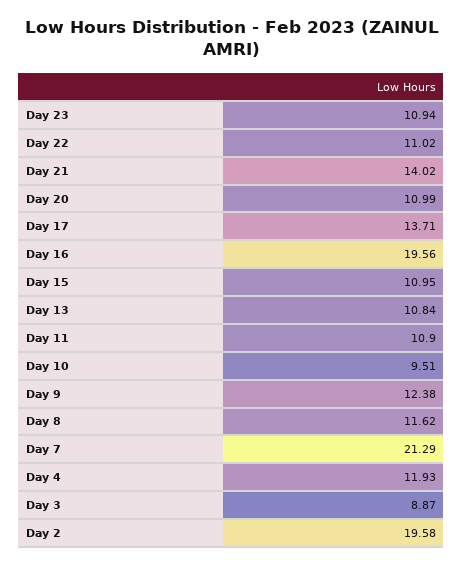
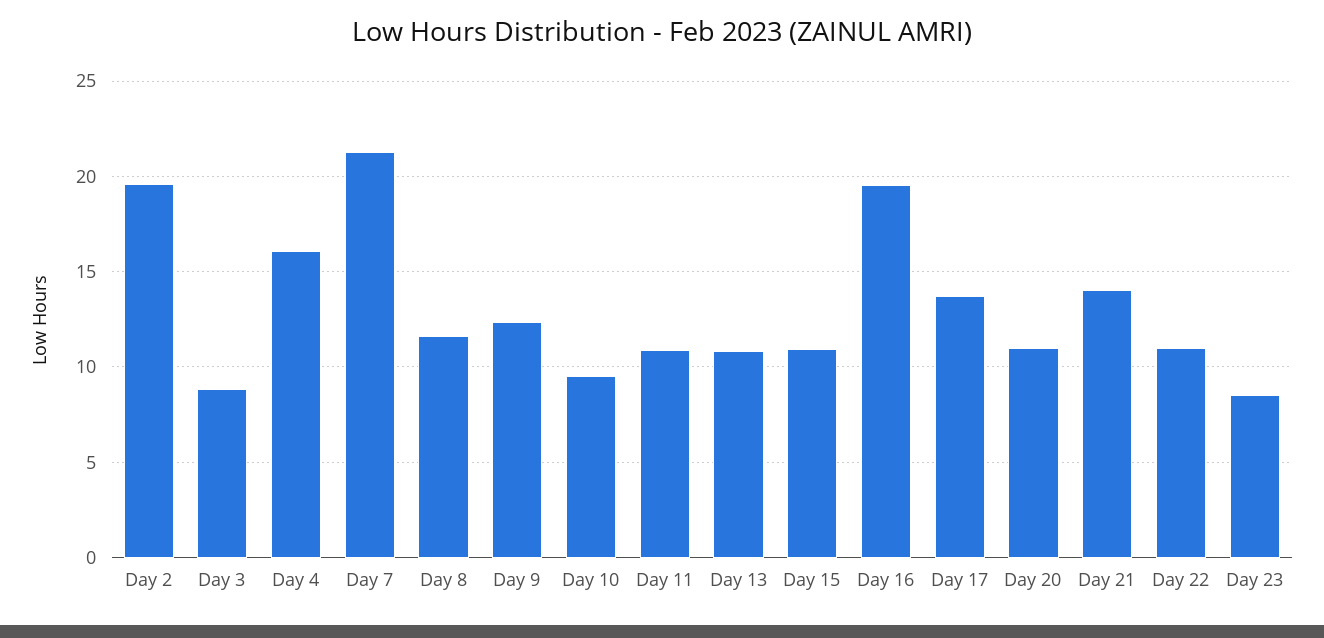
  {
-   "Day 23": 10.94,
+   "Day 23": 8.5,
    "Day 22": 11.02,
    "Day 21": 14.02,
    "Day 20": 10.99,
    "Day 17": 13.71,
    "Day 16": 19.56,
    "Day 15": 10.95,
    "Day 13": 10.84,
    "Day 11": 10.9,
    "Day 10": 9.51,
    "Day 9": 12.38,
    "Day 8": 11.62,
    "Day 7": 21.29,
-   "Day 4": 11.93,
+   "Day 4": 16,
    "Day 3": 8.87,
    "Day 2": 19.58
  }

